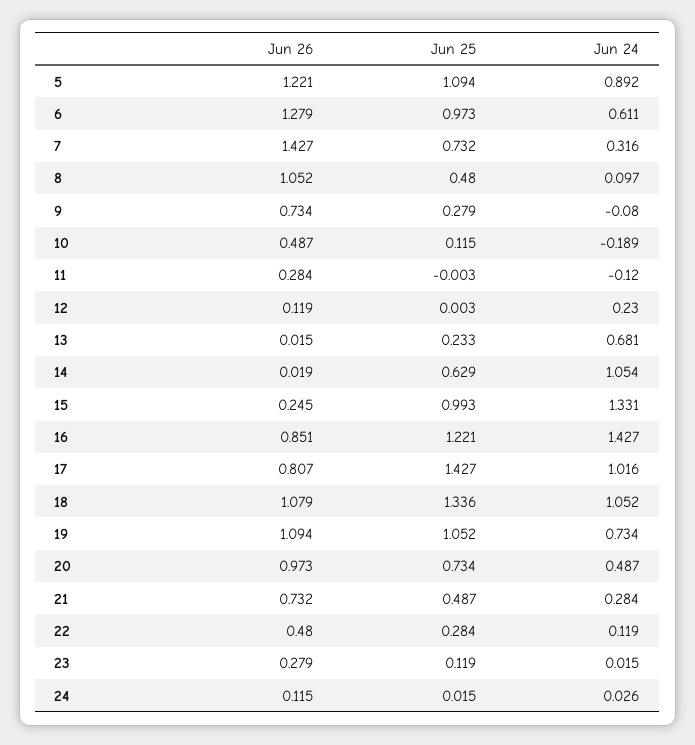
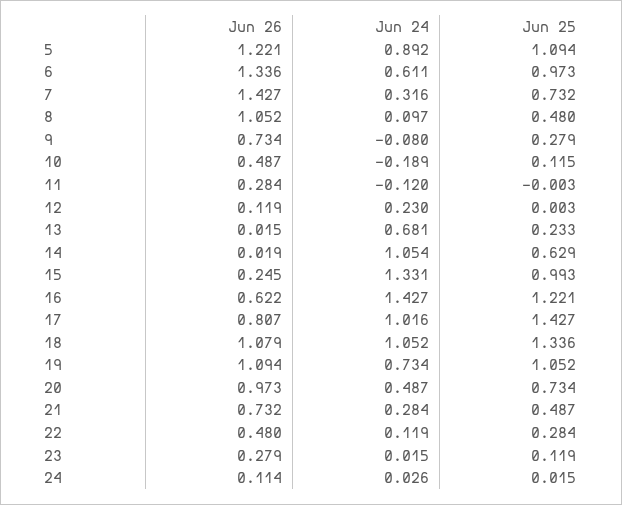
  {
    "Jun 26": {
      "5": 1.221,
-     "6": 1.279,
+     "6": 1.336,
      "7": 1.427,
      "8": 1.052,
      "9": 0.734,
      "10": 0.487,
      "11": 0.284,
      "12": 0.119,
      "13": 0.015,
      "14": 0.019,
      "15": 0.245,
-     "16": 0.851,
+     "16": 0.622,
      "17": 0.807,
      "18": 1.079,
      "19": 1.094,
      "20": 0.973,
      "21": 0.732,
      "22": 0.48,
      "23": 0.279,
-     "24": 0.115
+     "24": 0.114
    },
    "Jun 25": {
      "5": 1.094,
      "6": 0.973,
      "7": 0.732,
      "8": 0.48,
      "9": 0.279,
      "10": 0.115,
      "11": -0.003,
      "12": 0.003,
      "13": 0.233,
      "14": 0.629,
      "15": 0.993,
      "16": 1.221,
      "17": 1.427,
      "18": 1.336,
      "19": 1.052,
      "20": 0.734,
      "21": 0.487,
      "22": 0.284,
      "23": 0.119,
      "24": 0.015
    },
    "Jun 24": {
      "5": 0.892,
      "6": 0.611,
      "7": 0.316,
      "8": 0.097,
      "9": -0.08,
      "10": -0.189,
      "11": -0.12,
      "12": 0.23,
      "13": 0.681,
      "14": 1.054,
      "15": 1.331,
      "16": 1.427,
      "17": 1.016,
      "18": 1.052,
      "19": 0.734,
      "20": 0.487,
      "21": 0.284,
      "22": 0.119,
      "23": 0.015,
      "24": 0.026
    }
  }

